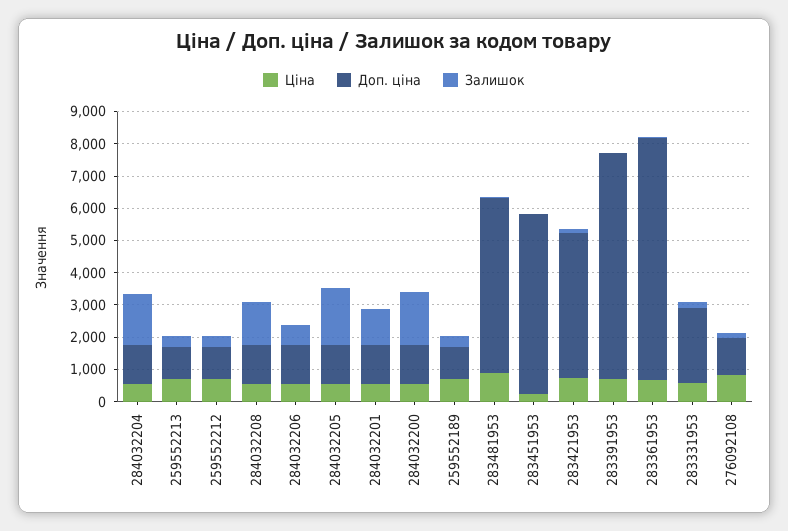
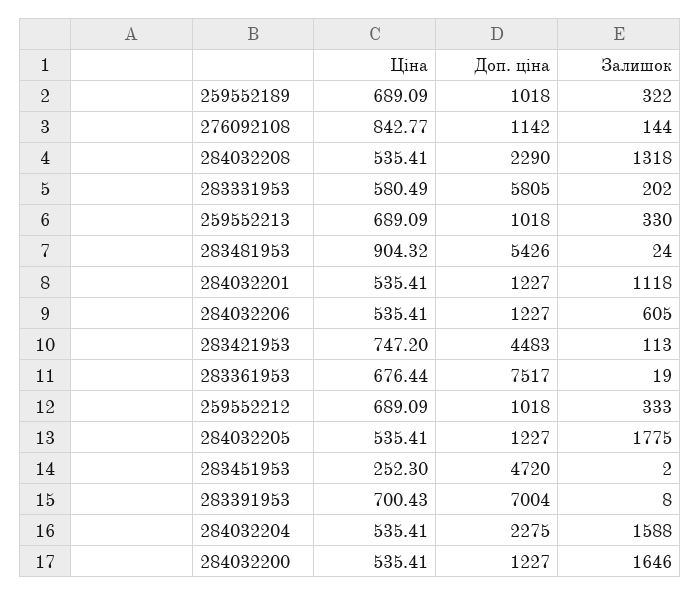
  {
    "Ціна": {
      "284032204": 535.41,
      "259552213": 689.09,
      "259552212": 689.09,
      "284032208": 535.41,
      "284032206": 535.41,
      "284032205": 535.41,
      "284032201": 535.41,
      "284032200": 535.41,
      "259552189": 689.09,
      "283481953": 904.32,
      "283451953": 252.3,
      "283421953": 747.2,
      "283391953": 700.43,
      "283361953": 676.44,
      "283331953": 580.49,
      "276092108": 842.77
    },
    "Доп. ціна": {
-     "284032204": 1250,
+     "284032204": 2275,
      "259552213": 1018,
      "259552212": 1018,
-     "284032208": 1250,
+     "284032208": 2290,
      "284032206": 1227,
      "284032205": 1227,
      "284032201": 1227,
      "284032200": 1227,
      "259552189": 1018,
      "283481953": 5426,
-     "283451953": 5500,
+     "283451953": 4720,
      "283421953": 4483,
      "283391953": 7004,
      "283361953": 7517,
-     "283331953": 2250,
+     "283331953": 5805,
      "276092108": 1142
    },
    "Залишок": {
      "284032204": 1588,
      "259552213": 330,
      "259552212": 333,
      "284032208": 1318,
      "284032206": 605,
      "284032205": 1775,
      "284032201": 1118,
      "284032200": 1646,
      "259552189": 322,
      "283481953": 24,
      "283451953": 2,
      "283421953": 113,
      "283391953": 8,
      "283361953": 19,
      "283331953": 202,
      "276092108": 144
    }
  }

